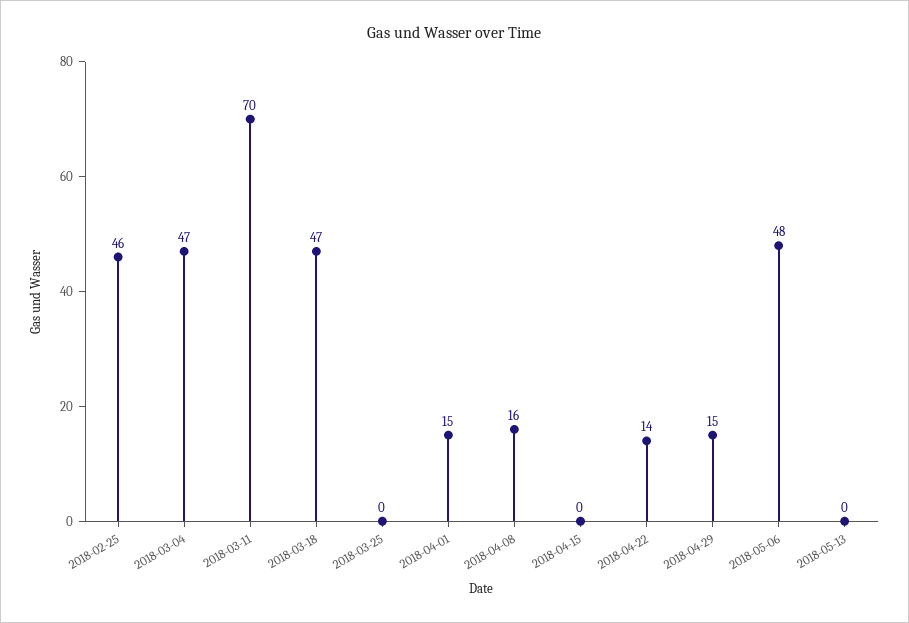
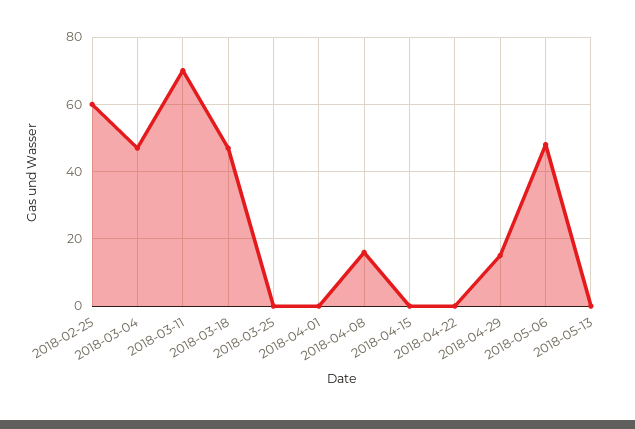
  {
-   "2018-02-25": 46,
+   "2018-02-25": 60,
    "2018-03-04": 47,
    "2018-03-11": 70,
    "2018-03-18": 47,
    "2018-03-25": 0,
-   "2018-04-01": 15,
+   "2018-04-01": 0,
    "2018-04-08": 16,
    "2018-04-15": 0,
-   "2018-04-22": 14,
+   "2018-04-22": 0,
    "2018-04-29": 15,
    "2018-05-06": 48,
    "2018-05-13": 0
  }

